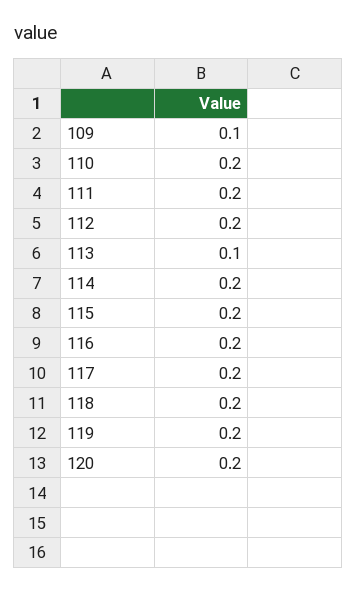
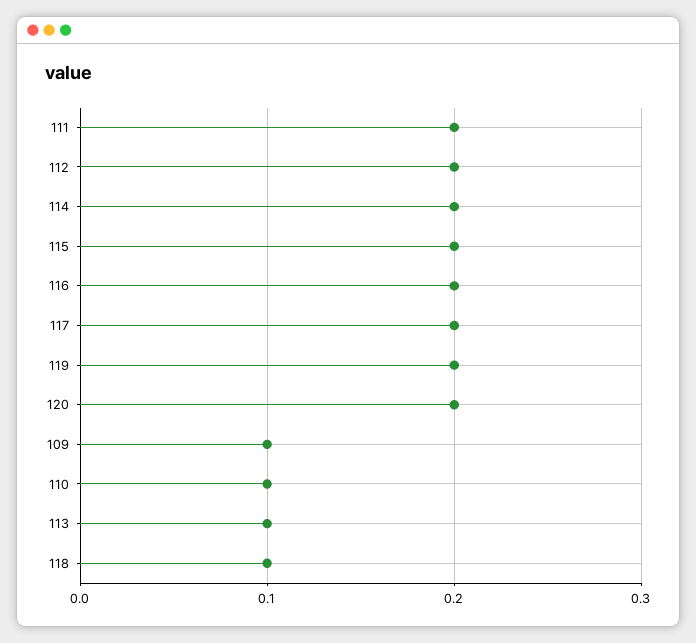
  {
    "109": 0.1,
-   "110": 0.2,
+   "110": 0.1,
    "111": 0.2,
    "112": 0.2,
    "113": 0.1,
    "114": 0.2,
    "115": 0.2,
    "116": 0.2,
    "117": 0.2,
-   "118": 0.2,
+   "118": 0.1,
    "119": 0.2,
    "120": 0.2
  }

